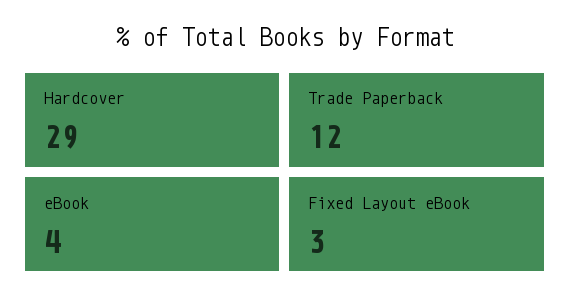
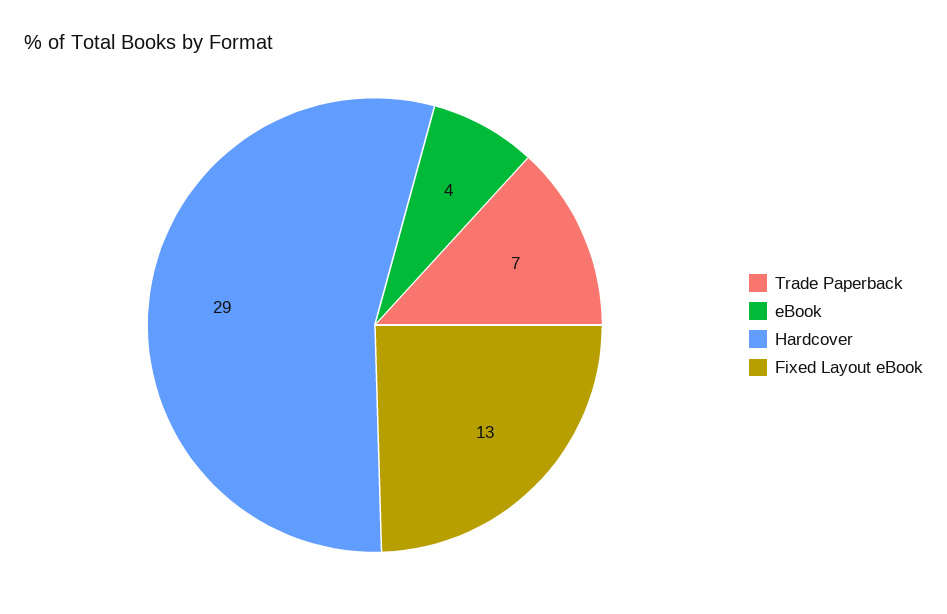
  {
    "Hardcover": 29,
-   "Trade Paperback": 12,
+   "Trade Paperback": 7,
    "eBook": 4,
-   "Fixed Layout eBook": 3
+   "Fixed Layout eBook": 13
  }

